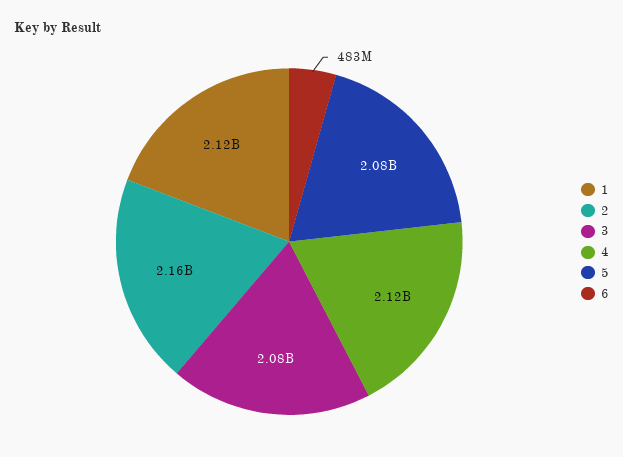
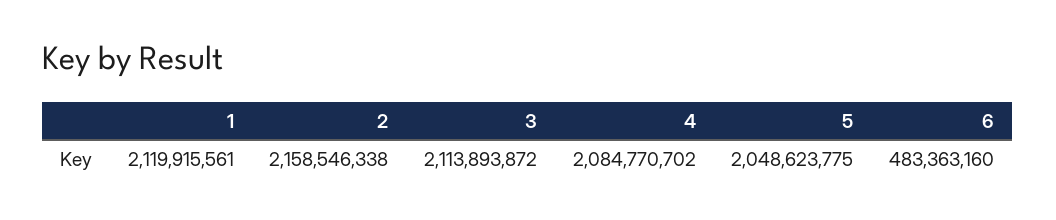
  {
    "1": 2119915561,
    "2": 2158546338,
-   "3": 2080000000,
+   "3": 2113893872,
-   "4": 2120000000,
+   "4": 2084770702,
-   "5": 2080000000,
+   "5": 2048623775,
    "6": 483363160
  }

